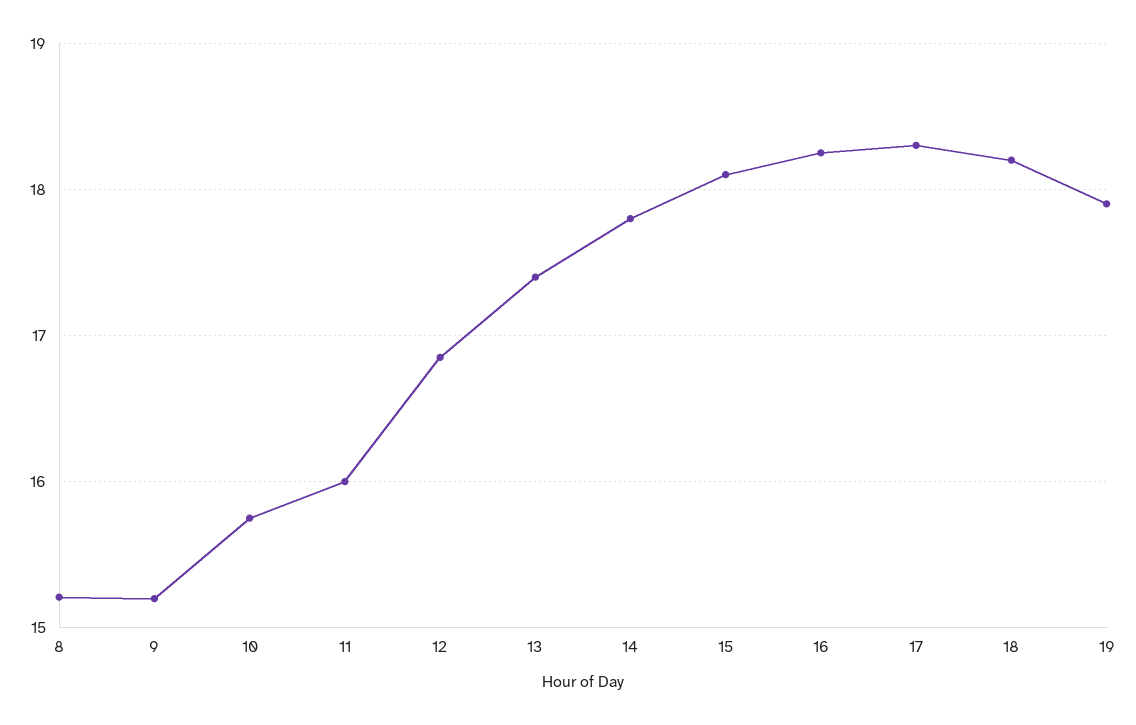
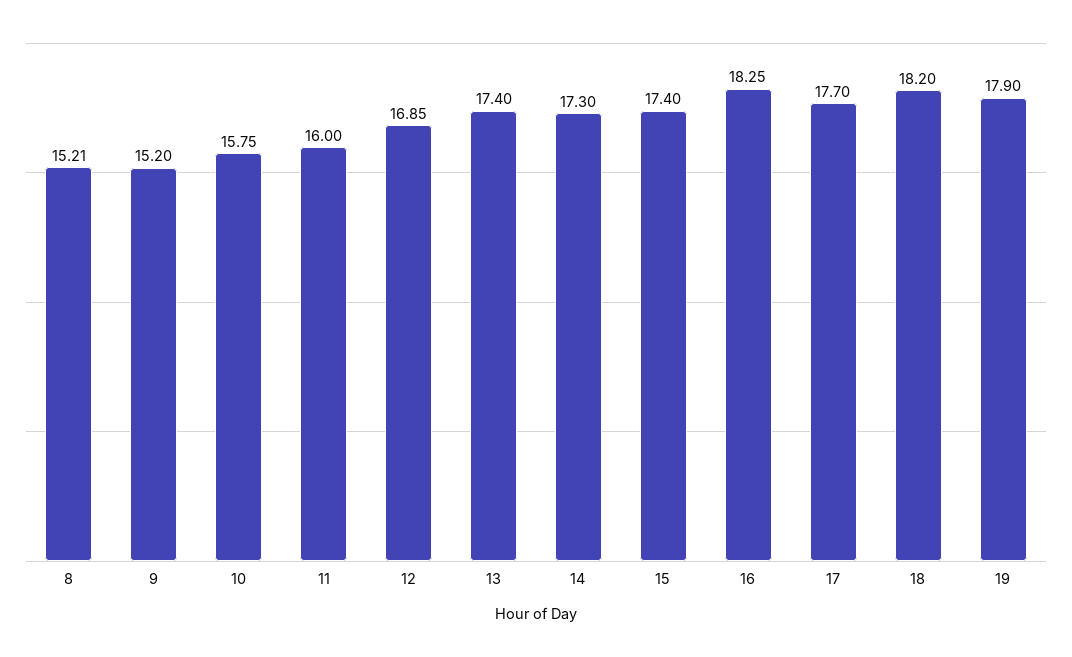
  {
    "8": 15.21,
    "9": 15.2,
    "10": 15.75,
    "11": 16,
    "12": 16.85,
    "13": 17.4,
-   "14": 17.8,
+   "14": 17.3,
-   "15": 18.1,
+   "15": 17.4,
    "16": 18.25,
-   "17": 18.3,
+   "17": 17.7,
    "18": 18.2,
    "19": 17.9
  }

